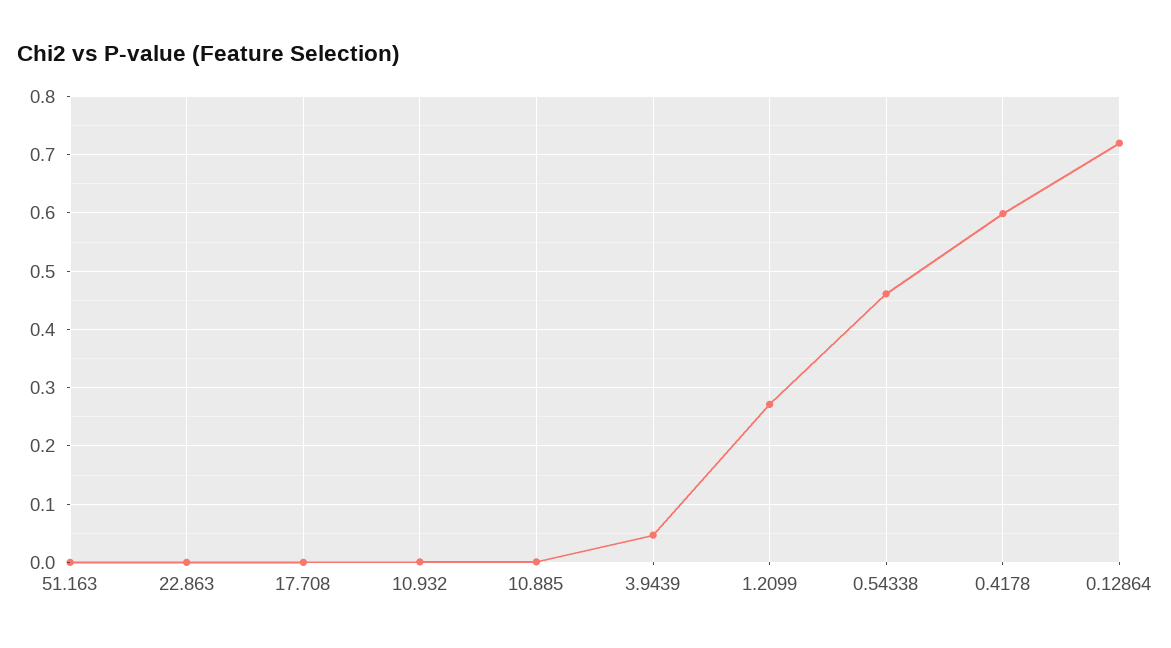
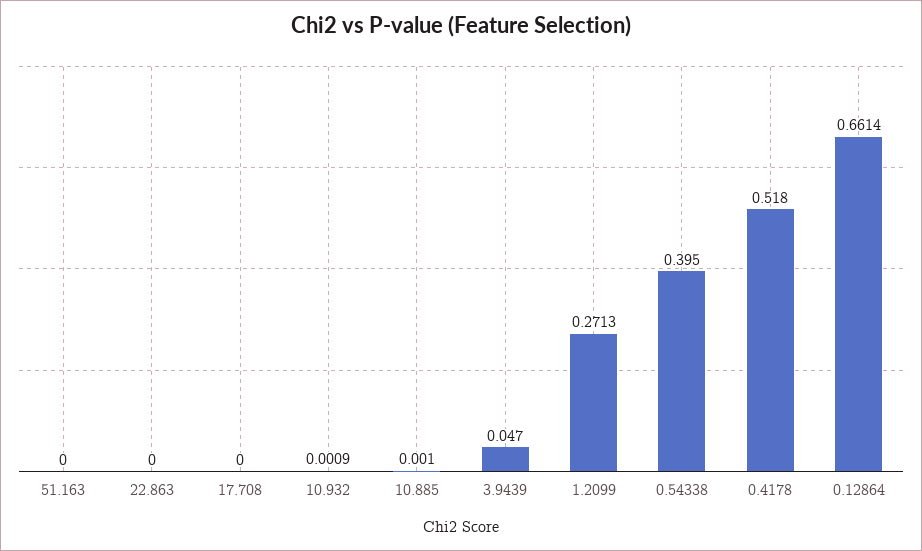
  {
    "51.163": 0,
    "22.863": 0,
    "17.708": 0,
    "10.932": 0.0009,
    "10.885": 0.001,
    "3.9439": 0.047,
    "1.2099": 0.2713,
-   "0.54338": 0.46,
+   "0.54338": 0.395,
-   "0.4178": 0.6,
+   "0.4178": 0.518,
-   "0.12864": 0.72
+   "0.12864": 0.6614
  }

